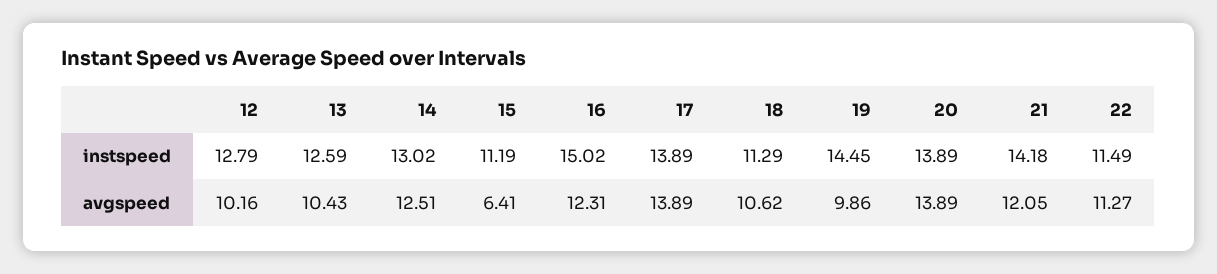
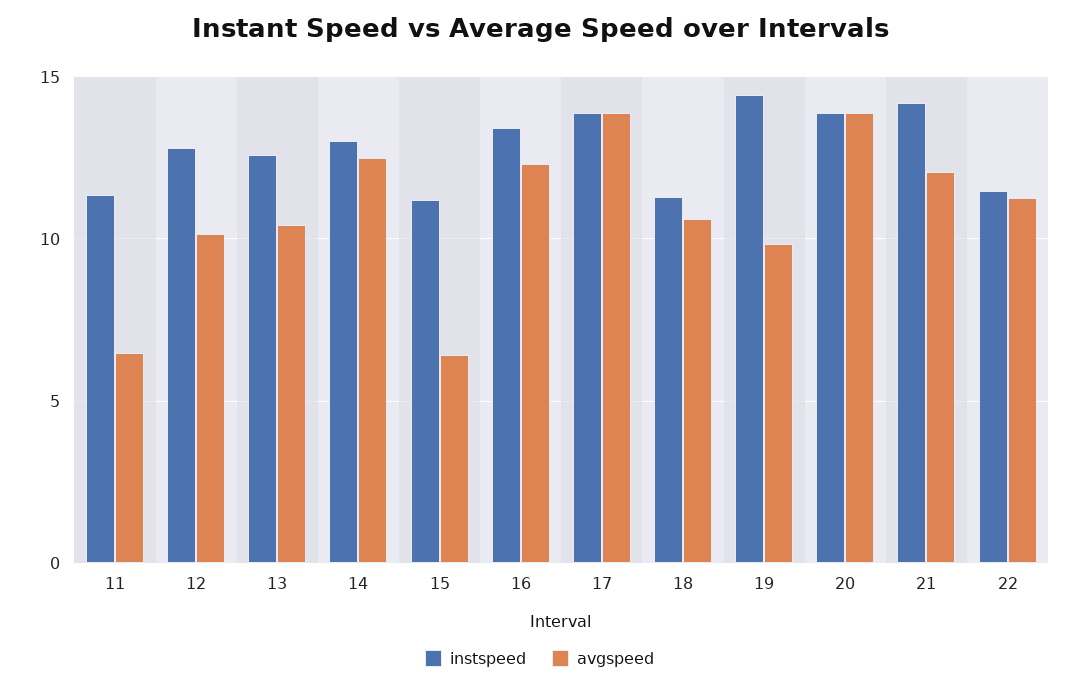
  {
    "instspeed": {
      "12": 12.79,
      "13": 12.59,
      "14": 13.02,
      "15": 11.19,
-     "16": 15.02,
+     "16": 13.5,
      "17": 13.89,
      "18": 11.29,
      "19": 14.45,
      "20": 13.89,
      "21": 14.18,
-     "22": 11.49
+     "22": 11.49,
+     "11": 11.5
    },
    "avgspeed": {
      "12": 10.16,
      "13": 10.43,
      "14": 12.51,
      "15": 6.41,
      "16": 12.31,
      "17": 13.89,
      "18": 10.62,
      "19": 9.86,
      "20": 13.89,
      "21": 12.05,
-     "22": 11.27
+     "22": 11.27,
+     "11": 6.5
    }
  }

